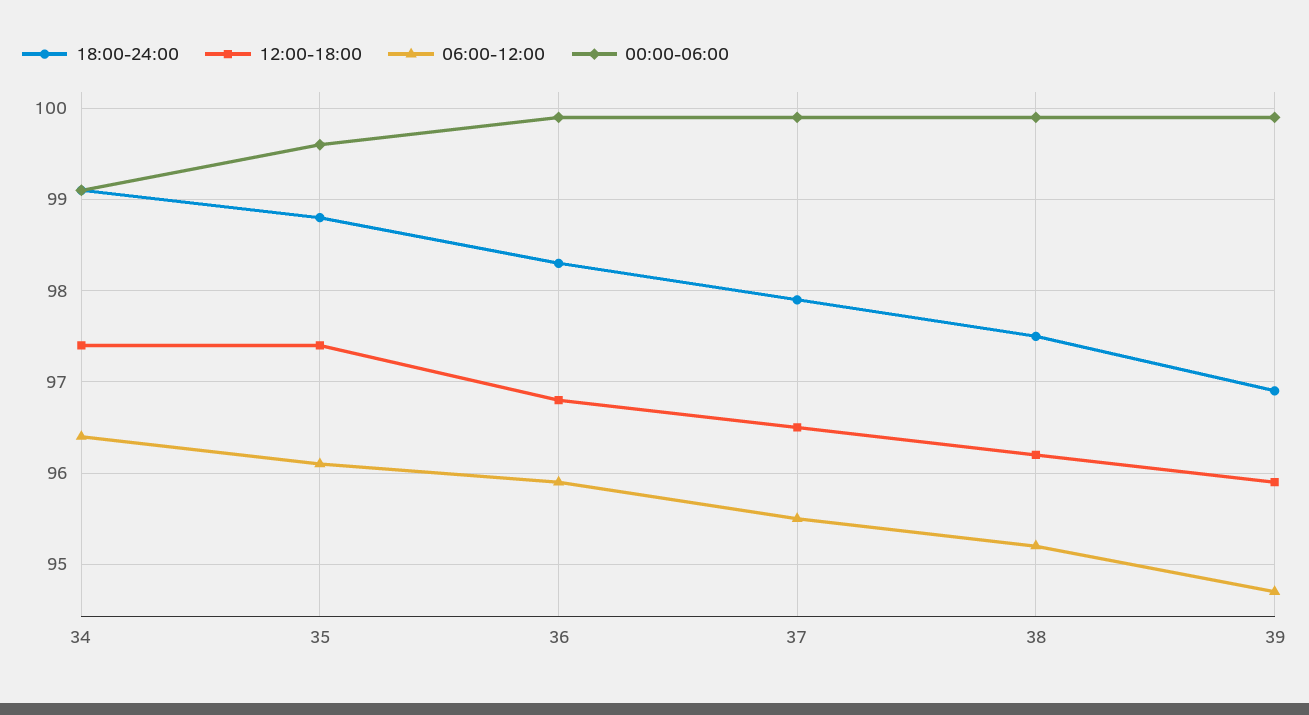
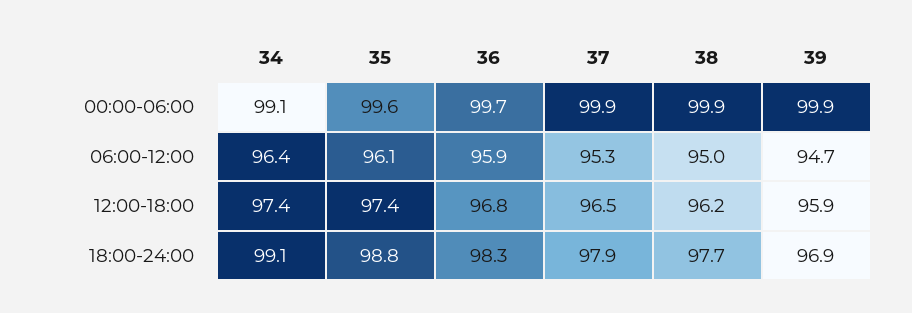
  {
    "18:00-24:00": {
      "34": 99.1,
      "35": 98.8,
      "36": 98.3,
      "37": 97.9,
-     "38": 97.5,
+     "38": 97.7,
      "39": 96.9
    },
    "12:00-18:00": {
      "34": 97.4,
      "35": 97.4,
      "36": 96.8,
      "37": 96.5,
      "38": 96.2,
      "39": 95.9
    },
    "06:00-12:00": {
      "34": 96.4,
      "35": 96.1,
      "36": 95.9,
-     "37": 95.5,
+     "37": 95.3,
-     "38": 95.2,
+     "38": 95,
      "39": 94.7
    },
    "00:00-06:00": {
      "34": 99.1,
      "35": 99.6,
-     "36": 99.9,
+     "36": 99.7,
      "37": 99.9,
      "38": 99.9,
      "39": 99.9
    }
  }

